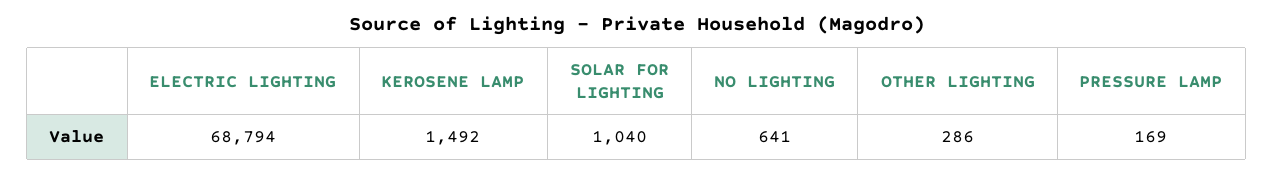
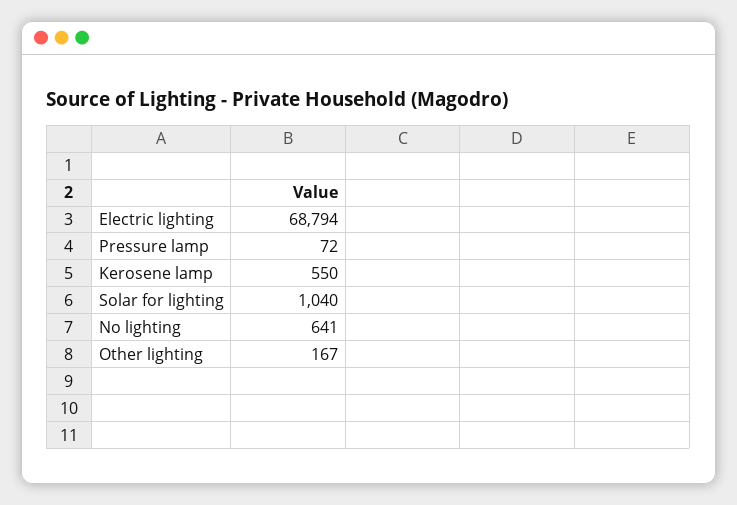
  {
    "ELECTRIC LIGHTING": 68794,
-   "KEROSENE LAMP": 1492,
+   "KEROSENE LAMP": 550,
    "SOLAR FOR LIGHTING": 1040,
    "NO LIGHTING": 641,
-   "OTHER LIGHTING": 286,
+   "OTHER LIGHTING": 167,
-   "PRESSURE LAMP": 169
+   "PRESSURE LAMP": 72
  }

